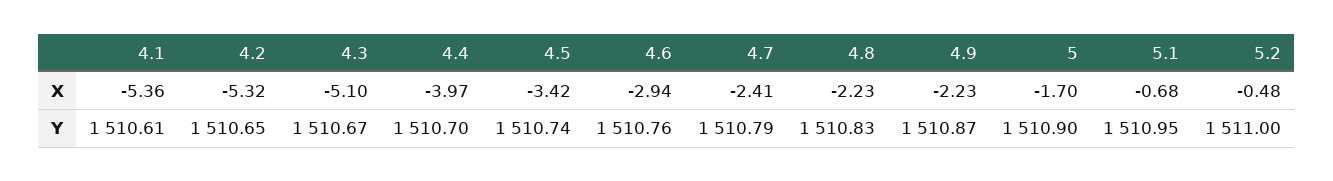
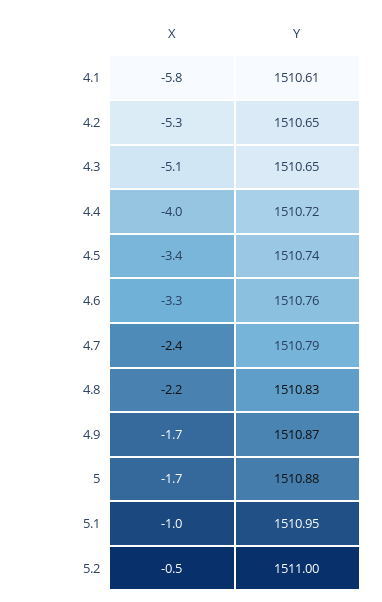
  {
    "4.1": {
-     "X": -5.36,
+     "X": -5.8,
      "Y": 1510.61
    },
    "4.2": {
      "X": -5.32,
      "Y": 1510.65
    },
    "4.3": {
      "X": -5.1,
-     "Y": 1510.67
+     "Y": 1510.65
    },
    "4.4": {
      "X": -3.97,
-     "Y": 1510.7
+     "Y": 1510.72
    },
    "4.5": {
      "X": -3.42,
      "Y": 1510.74
    },
    "4.6": {
-     "X": -2.94,
+     "X": -3.3,
      "Y": 1510.76
    },
    "4.7": {
      "X": -2.41,
      "Y": 1510.79
    },
    "4.8": {
      "X": -2.23,
      "Y": 1510.83
    },
    "4.9": {
-     "X": -2.23,
+     "X": -1.7,
      "Y": 1510.87
    },
    "5": {
      "X": -1.7,
-     "Y": 1510.9
+     "Y": 1510.88
    },
    "5.1": {
-     "X": -0.68,
+     "X": -1,
      "Y": 1510.95
    },
    "5.2": {
      "X": -0.48,
      "Y": 1511
    }
  }

